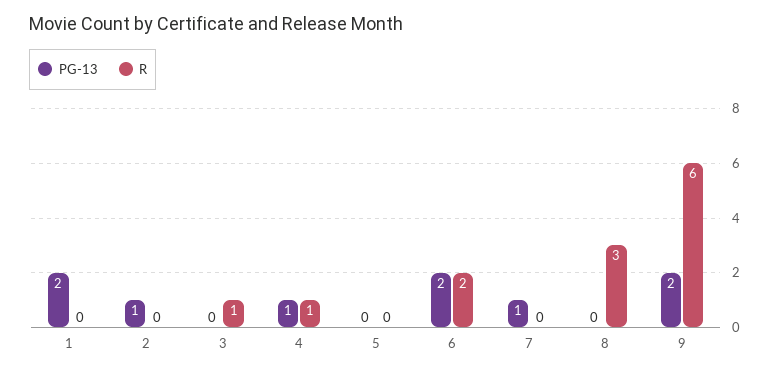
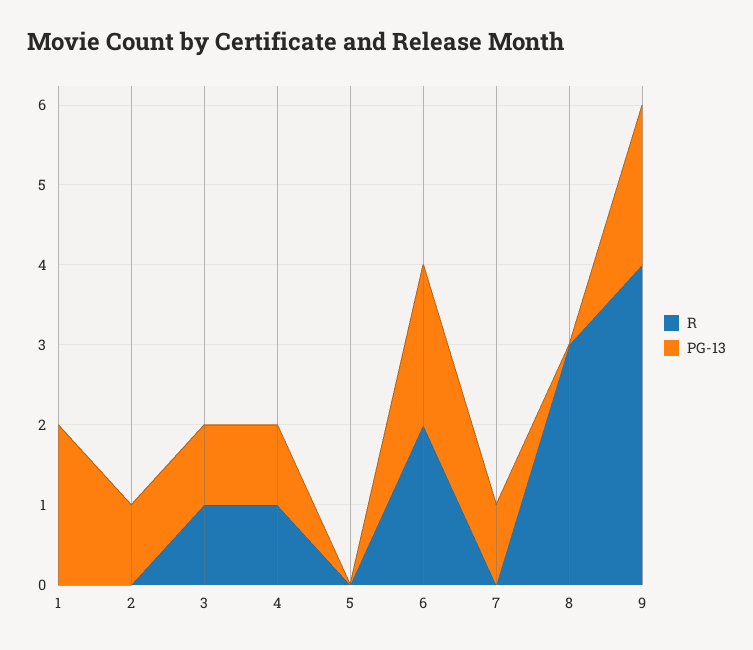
  {
    "PG-13": {
      "1": 2,
      "2": 1,
-     "3": 0,
+     "3": 1,
      "4": 1,
      "5": 0,
      "6": 2,
      "7": 1,
      "8": 0,
      "9": 2
    },
    "R": {
      "1": 0,
      "2": 0,
      "3": 1,
      "4": 1,
      "5": 0,
      "6": 2,
      "7": 0,
      "8": 3,
-     "9": 6
+     "9": 4
    }
  }

